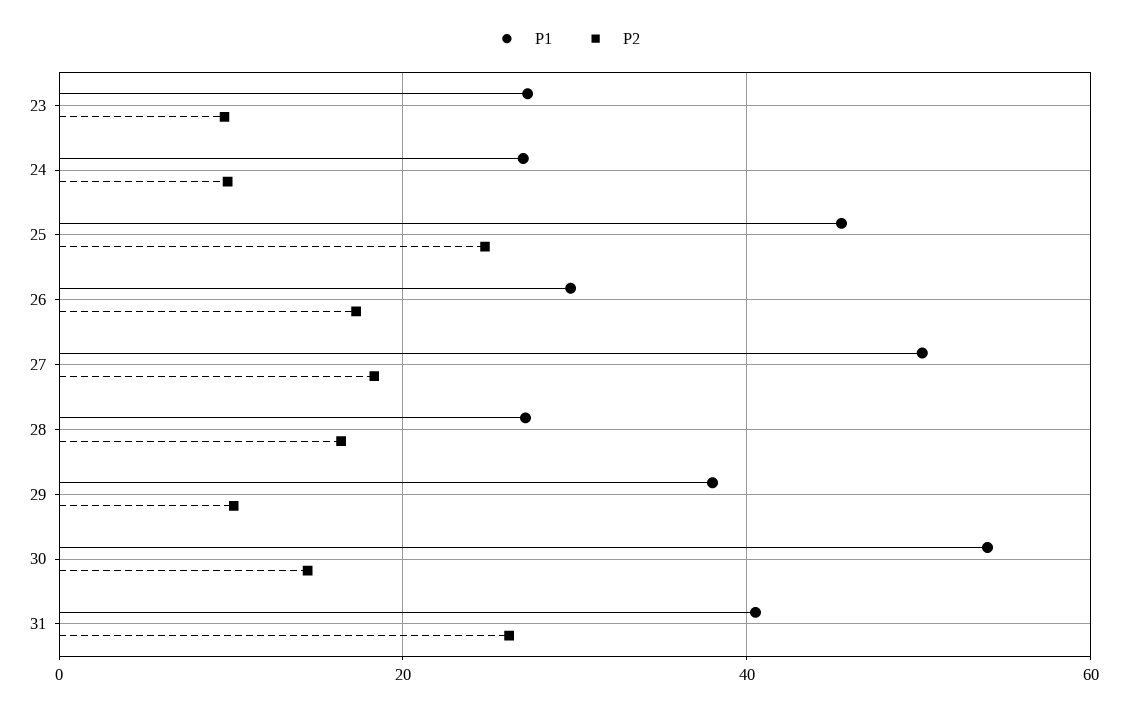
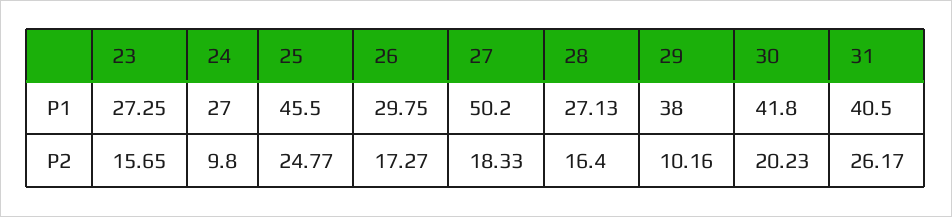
  {
    "P1": {
      "23": 27.25,
      "24": 27,
      "25": 45.5,
      "26": 29.75,
      "27": 50.2,
      "28": 27.13,
      "29": 38,
-     "30": 54,
+     "30": 41.8,
      "31": 40.5
    },
    "P2": {
-     "23": 10,
+     "23": 15.65,
      "24": 9.8,
      "25": 24.77,
      "26": 17.27,
      "27": 18.33,
      "28": 16.4,
      "29": 10.16,
-     "30": 14,
+     "30": 20.23,
      "31": 26.17
    }
  }

